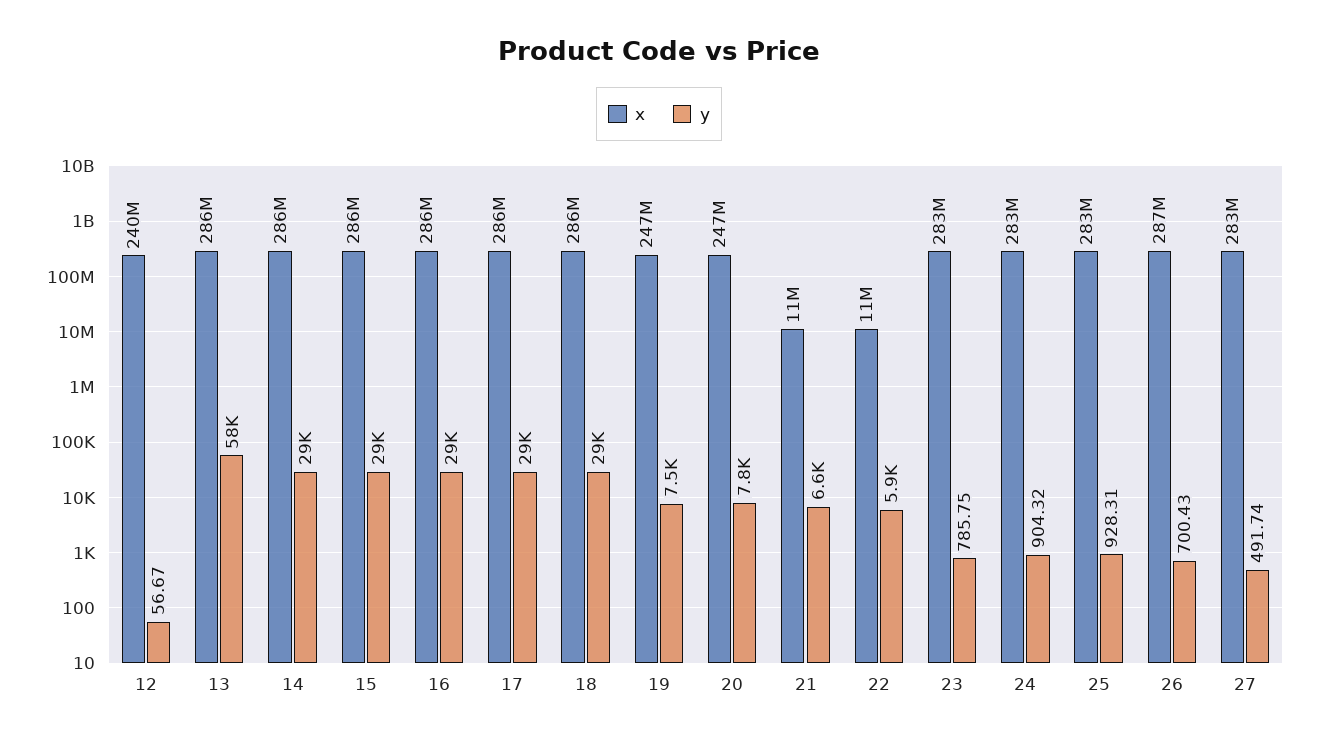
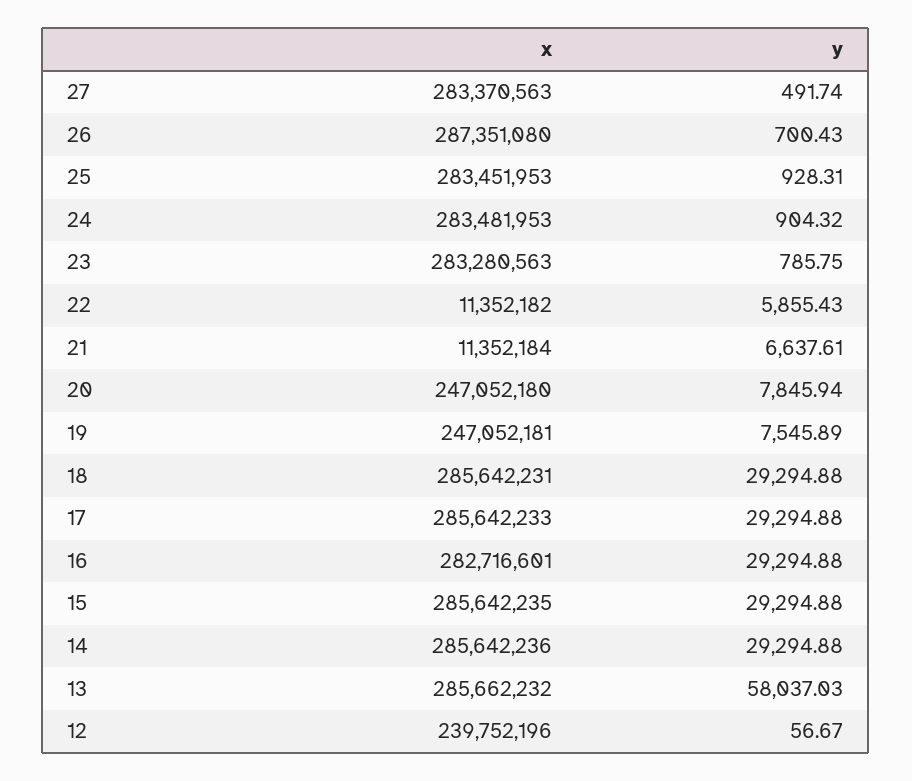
  {
    "x": {
      "12": 239752196,
      "13": 285662232,
      "14": 285642236,
      "15": 285642235,
-     "16": 286000000,
+     "16": 282716601,
      "17": 285642233,
      "18": 285642231,
      "19": 247052181,
      "20": 247052180,
      "21": 11352184,
      "22": 11352182,
      "23": 283280563,
      "24": 283481953,
      "25": 283451953,
      "26": 287351080,
      "27": 283370563
    },
    "y": {
      "12": 56.67,
      "13": 58037.03,
      "14": 29294.88,
      "15": 29294.88,
      "16": 29294.88,
      "17": 29294.88,
      "18": 29294.88,
      "19": 7545.89,
      "20": 7845.94,
      "21": 6637.61,
      "22": 5855.43,
      "23": 785.75,
      "24": 904.32,
      "25": 928.31,
      "26": 700.43,
      "27": 491.74
    }
  }

